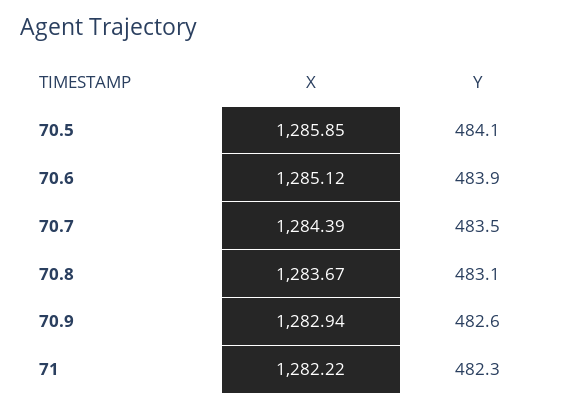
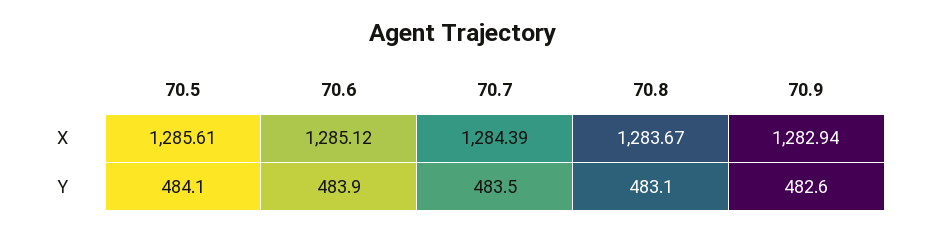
  {
    "X": {
-     "70.5": 1285.85,
+     "70.5": 1285.61,
      "70.6": 1285.12,
      "70.7": 1284.39,
      "70.8": 1283.67,
-     "70.9": 1282.94,
+     "70.9": 1282.94
-     "71": 1282.22
    },
    "Y": {
      "70.5": 484.1,
      "70.6": 483.9,
      "70.7": 483.5,
      "70.8": 483.1,
-     "70.9": 482.6,
+     "70.9": 482.6
-     "71": 482.3
    }
  }

